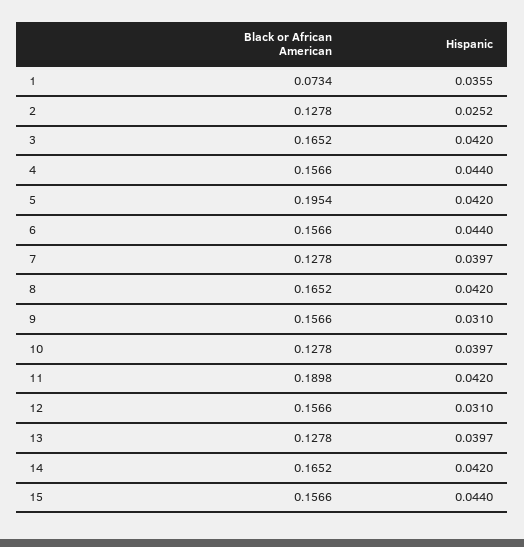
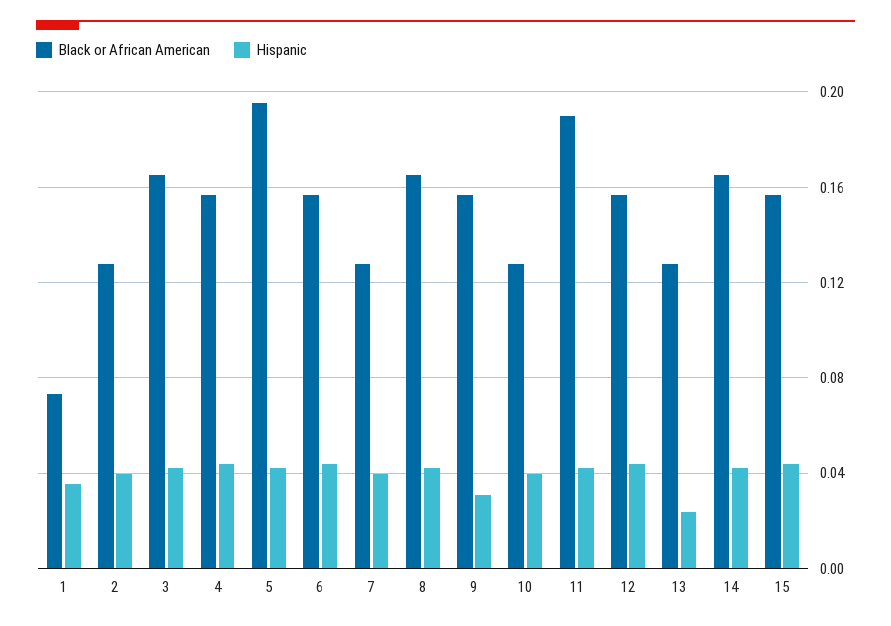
  {
    "Black or African American": {
      "1": 0.0734,
      "2": 0.1278,
      "3": 0.1652,
      "4": 0.1566,
      "5": 0.1954,
      "6": 0.1566,
      "7": 0.1278,
      "8": 0.1652,
      "9": 0.1566,
      "10": 0.1278,
      "11": 0.1898,
      "12": 0.1566,
      "13": 0.1278,
      "14": 0.1652,
      "15": 0.1566
    },
    "Hispanic": {
      "1": 0.0355,
-     "2": 0.0252,
+     "2": 0.04,
      "3": 0.042,
      "4": 0.044,
      "5": 0.042,
      "6": 0.044,
      "7": 0.0397,
      "8": 0.042,
      "9": 0.031,
      "10": 0.0397,
      "11": 0.042,
-     "12": 0.031,
+     "12": 0.045,
-     "13": 0.0397,
+     "13": 0.025,
      "14": 0.042,
      "15": 0.044
    }
  }

